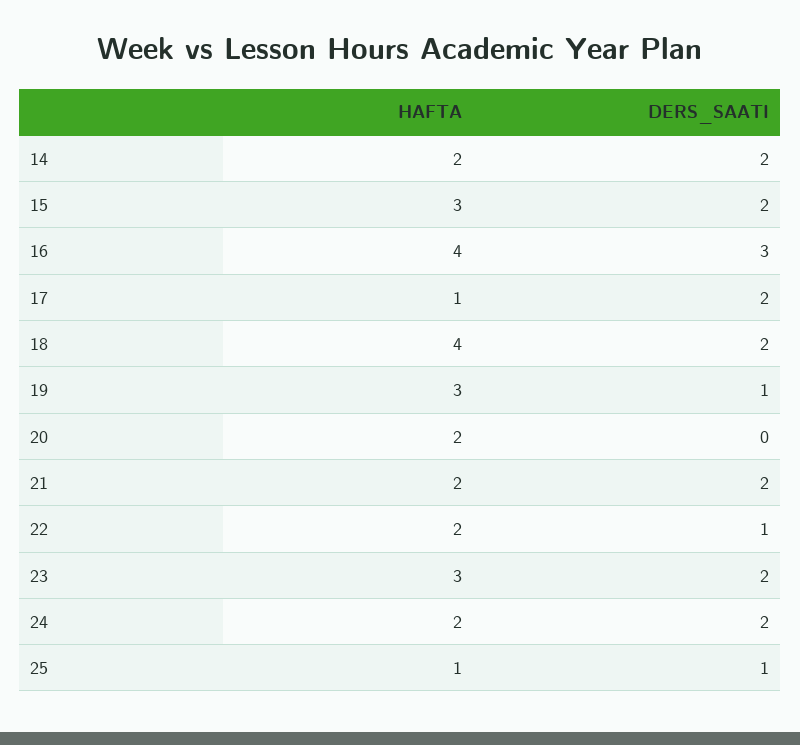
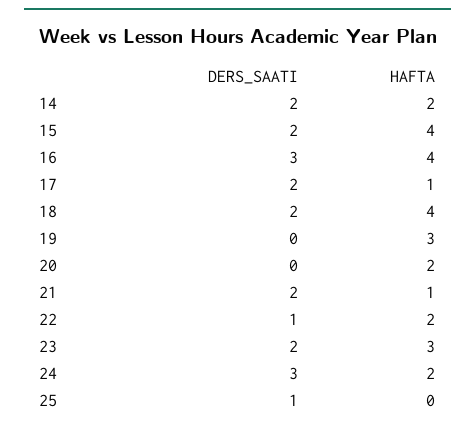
  {
    "HAFTA": {
      "14": 2,
-     "15": 3,
+     "15": 4,
      "16": 4,
      "17": 1,
      "18": 4,
      "19": 3,
      "20": 2,
-     "21": 2,
+     "21": 1,
      "22": 2,
      "23": 3,
      "24": 2,
-     "25": 1
+     "25": 0
    },
    "DERS_SAATI": {
      "14": 2,
      "15": 2,
      "16": 3,
      "17": 2,
      "18": 2,
-     "19": 1,
+     "19": 0,
      "20": 0,
      "21": 2,
      "22": 1,
      "23": 2,
-     "24": 2,
+     "24": 3,
      "25": 1
    }
  }

